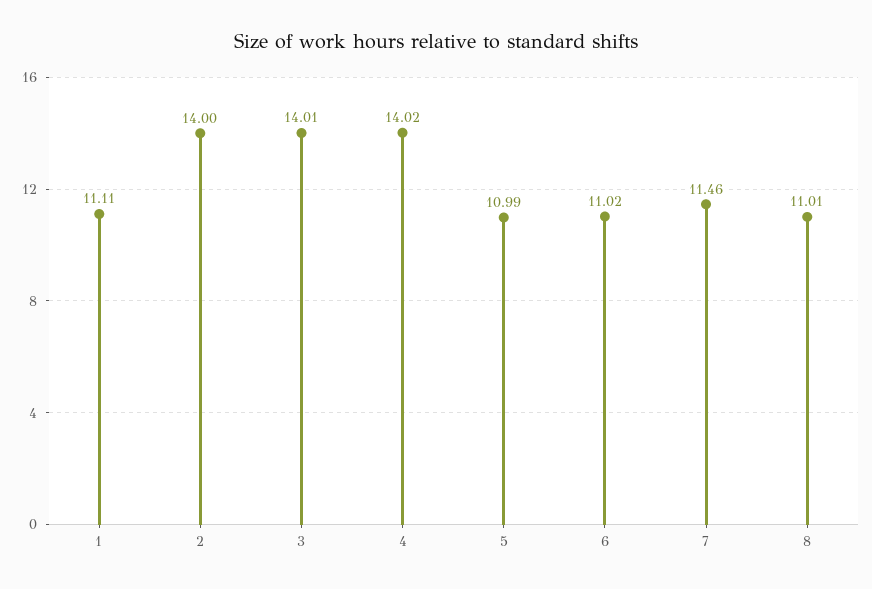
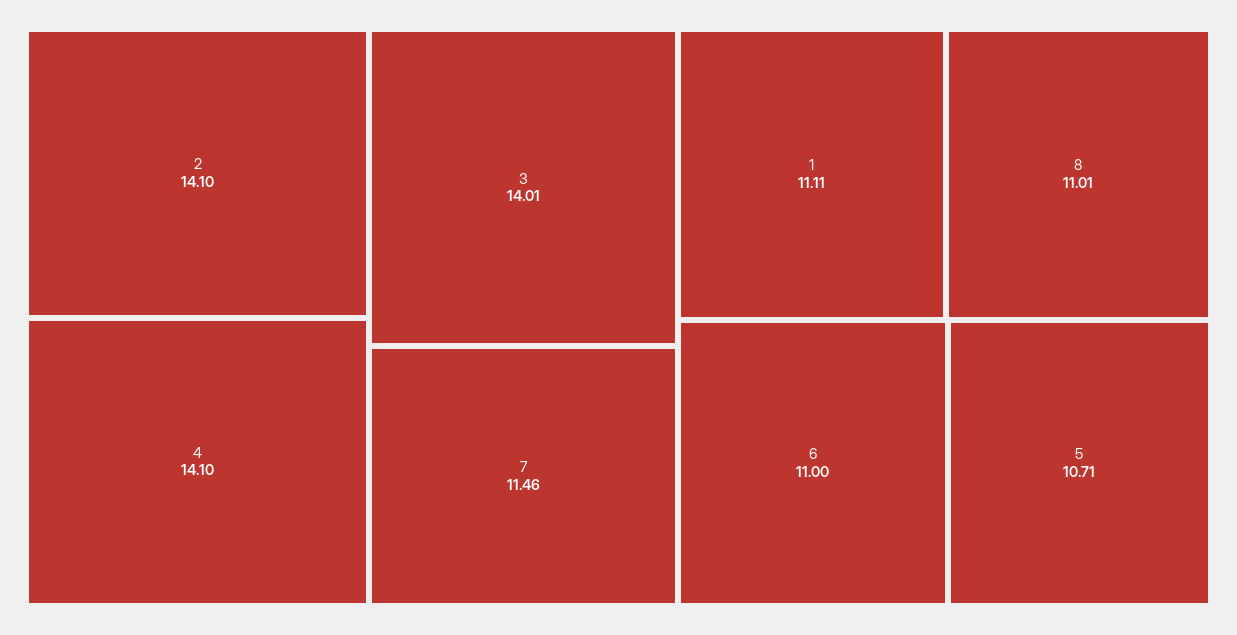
  {
    "1": 11.11,
-   "2": 14,
+   "2": 14.1,
    "3": 14.01,
-   "4": 14.02,
+   "4": 14.1,
-   "5": 10.99,
+   "5": 10.71,
-   "6": 11.02,
+   "6": 11,
    "7": 11.46,
    "8": 11.01
  }

